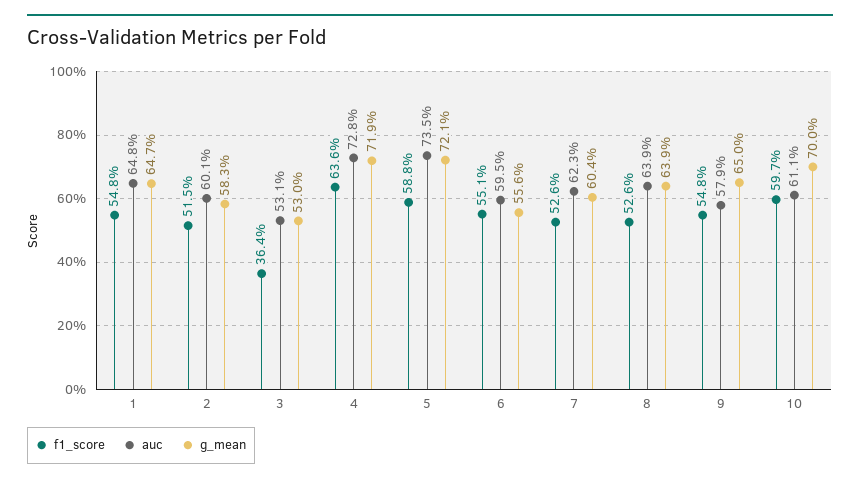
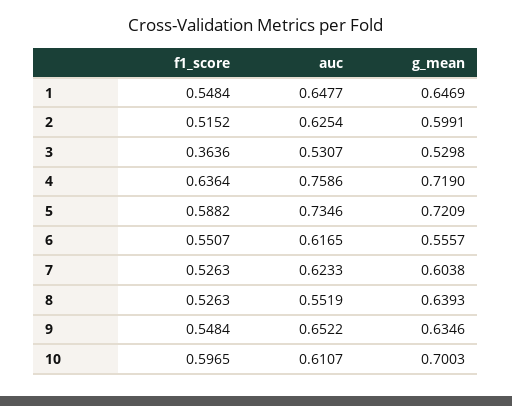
  {
    "f1_score": {
      "1": 0.5484,
      "2": 0.5152,
      "3": 0.3636,
      "4": 0.6364,
      "5": 0.5882,
      "6": 0.5507,
      "7": 0.5263,
      "8": 0.5263,
      "9": 0.5484,
      "10": 0.5965
    },
    "auc": {
      "1": 0.6477,
-     "2": 0.601,
+     "2": 0.6254,
      "3": 0.5307,
-     "4": 0.728,
+     "4": 0.7586,
      "5": 0.7346,
-     "6": 0.595,
+     "6": 0.6165,
      "7": 0.6233,
-     "8": 0.639,
+     "8": 0.5519,
-     "9": 0.579,
+     "9": 0.6522,
      "10": 0.6107
    },
    "g_mean": {
      "1": 0.6469,
-     "2": 0.583,
+     "2": 0.5991,
      "3": 0.5298,
      "4": 0.719,
      "5": 0.7209,
      "6": 0.5557,
      "7": 0.6038,
      "8": 0.6393,
-     "9": 0.65,
+     "9": 0.6346,
      "10": 0.7003
    }
  }

